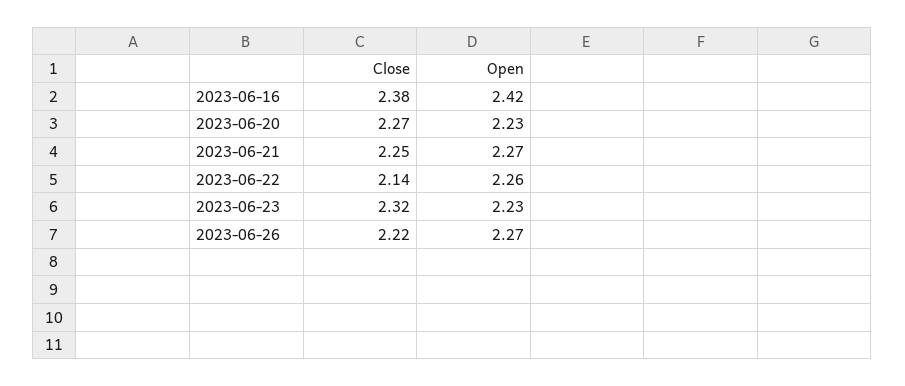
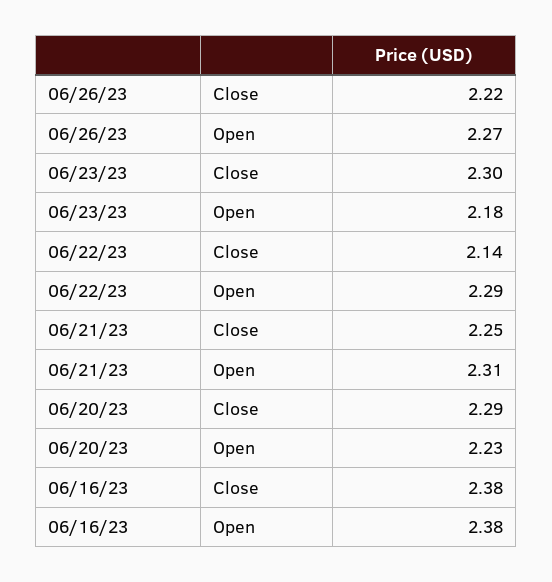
  {
    "Close": {
      "2023-06-16": 2.38,
-     "2023-06-20": 2.27,
+     "2023-06-20": 2.29,
      "2023-06-21": 2.25,
      "2023-06-22": 2.14,
-     "2023-06-23": 2.32,
+     "2023-06-23": 2.3,
      "2023-06-26": 2.22
    },
    "Open": {
-     "2023-06-16": 2.42,
+     "2023-06-16": 2.38,
      "2023-06-20": 2.23,
-     "2023-06-21": 2.27,
+     "2023-06-21": 2.31,
-     "2023-06-22": 2.26,
+     "2023-06-22": 2.29,
-     "2023-06-23": 2.23,
+     "2023-06-23": 2.18,
      "2023-06-26": 2.27
    }
  }

